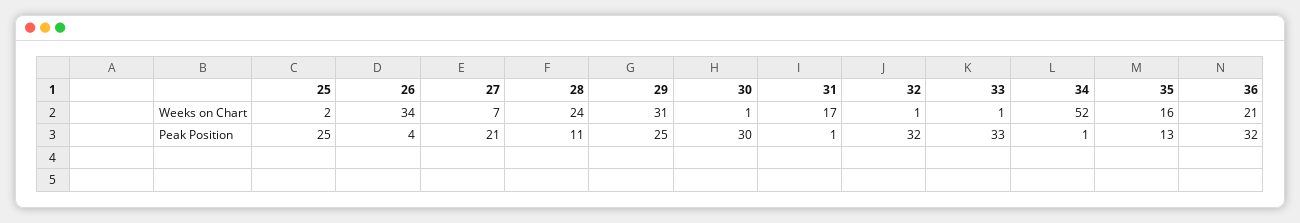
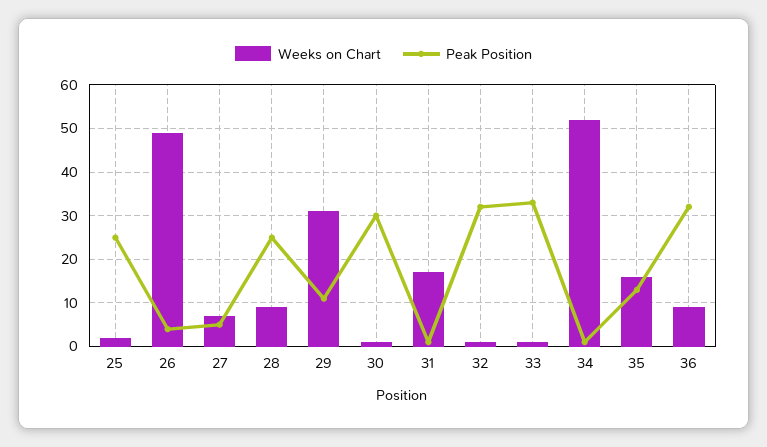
  {
    "Weeks on Chart": {
      "25": 2,
-     "26": 34,
+     "26": 50,
      "27": 7,
-     "28": 24,
+     "28": 10,
      "29": 31,
      "30": 1,
      "31": 17,
      "32": 1,
      "33": 1,
      "34": 52,
      "35": 16,
-     "36": 21
+     "36": 10
    },
    "Peak Position": {
      "25": 25,
      "26": 4,
-     "27": 21,
+     "27": 5,
-     "28": 11,
+     "28": 25,
-     "29": 25,
+     "29": 10,
      "30": 30,
      "31": 1,
      "32": 32,
      "33": 33,
      "34": 1,
      "35": 13,
      "36": 32
    }
  }

